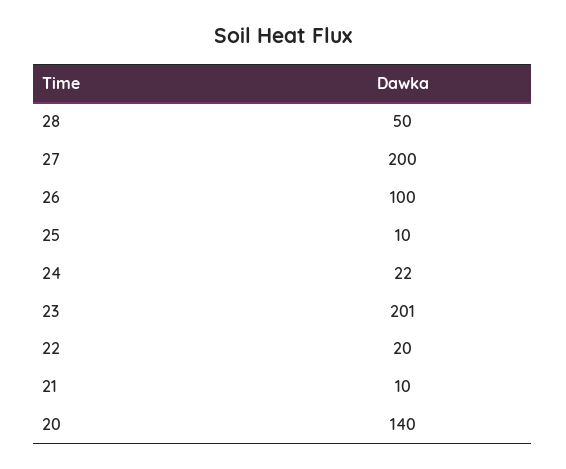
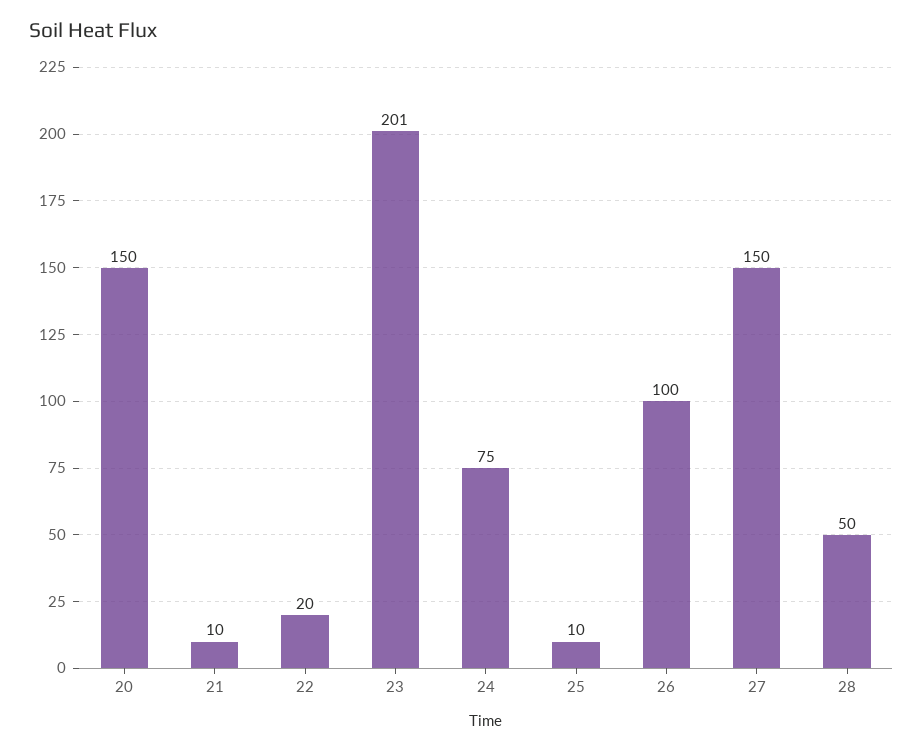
  {
    "28": 50,
-   "27": 200,
+   "27": 150,
    "26": 100,
    "25": 10,
-   "24": 22,
+   "24": 75,
    "23": 201,
    "22": 20,
    "21": 10,
-   "20": 140
+   "20": 150
  }

